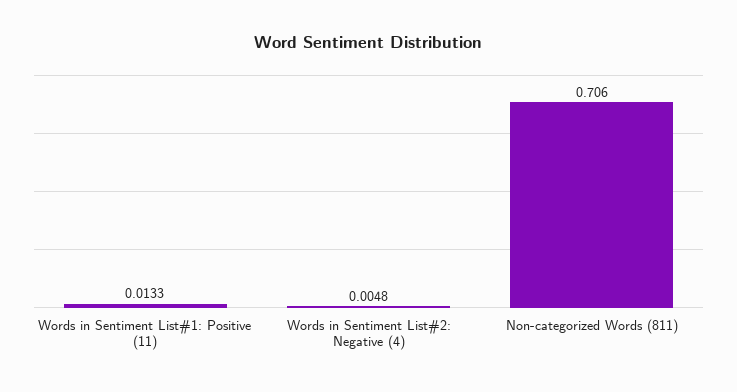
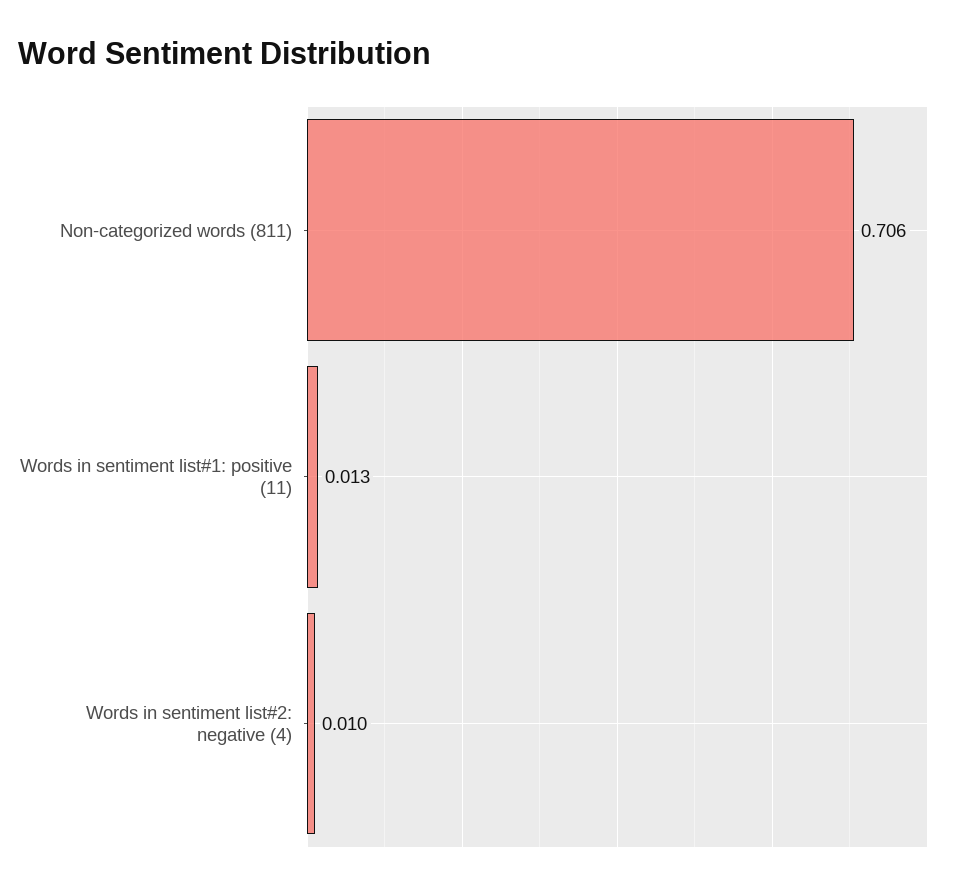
  {
    "Words in Sentiment List#1: Positive (11)": 0.0133,
-   "Words in Sentiment List#2: Negative (4)": 0.0048,
+   "Words in Sentiment List#2: Negative (4)": 0.01,
    "Non-categorized Words (811)": 0.706
  }

